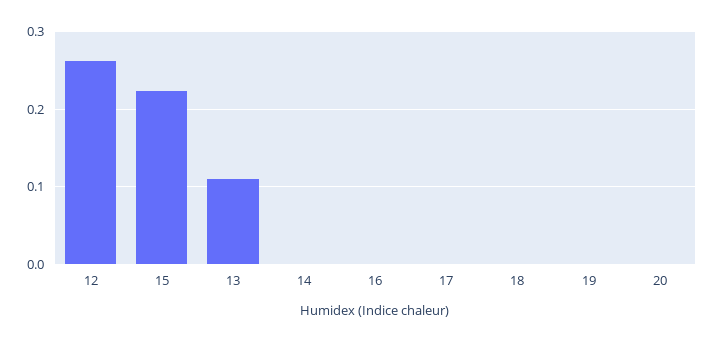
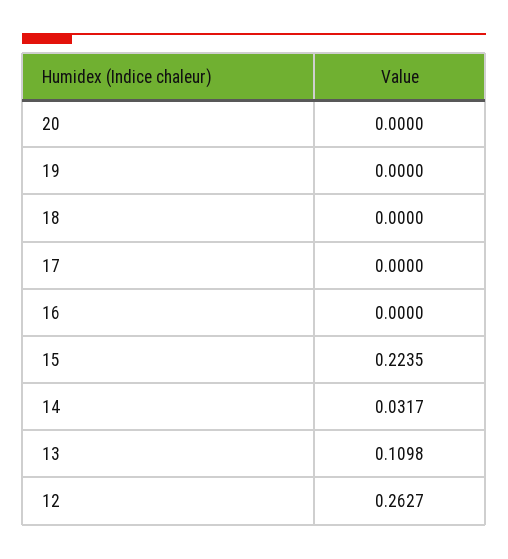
  {
    "12": 0.2627,
    "15": 0.2235,
    "13": 0.1098,
-   "14": 0,
+   "14": 0.0317,
    "16": 0,
    "17": 0,
    "18": 0,
    "19": 0,
    "20": 0
  }

